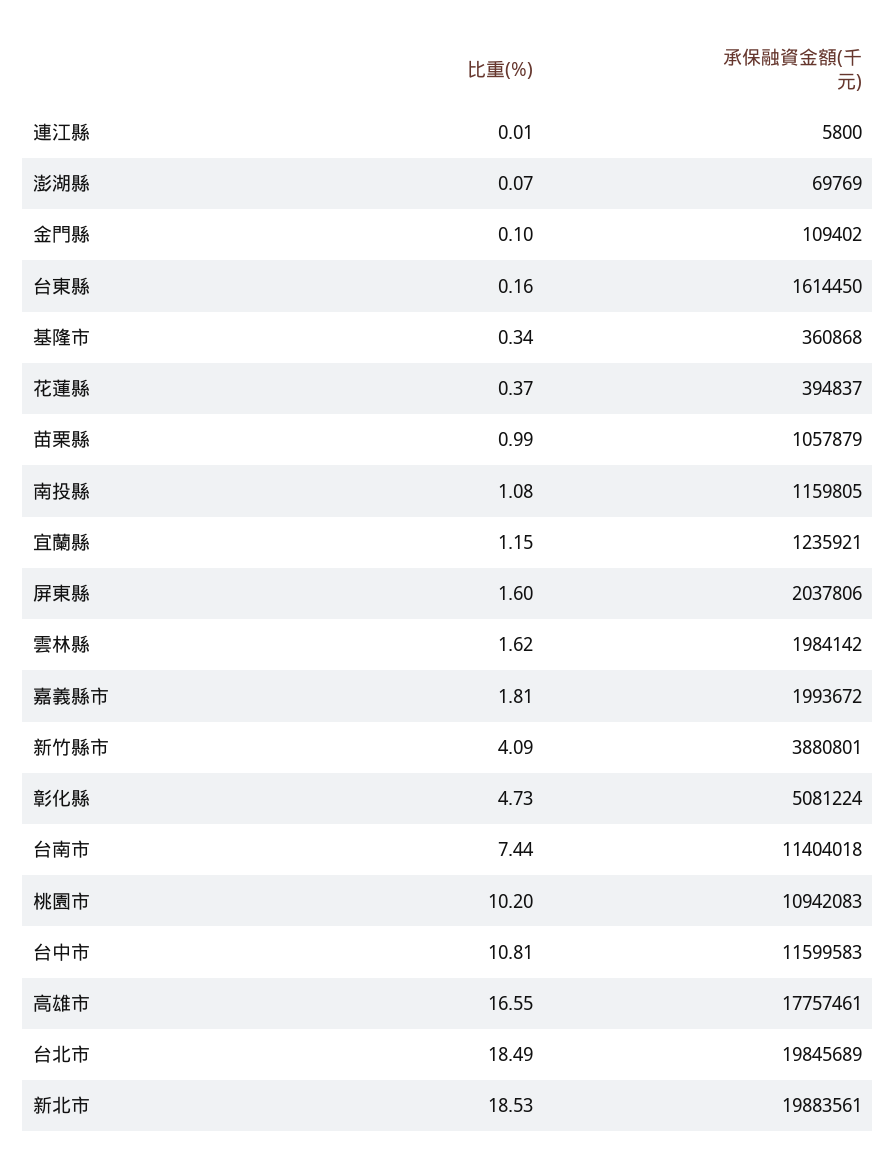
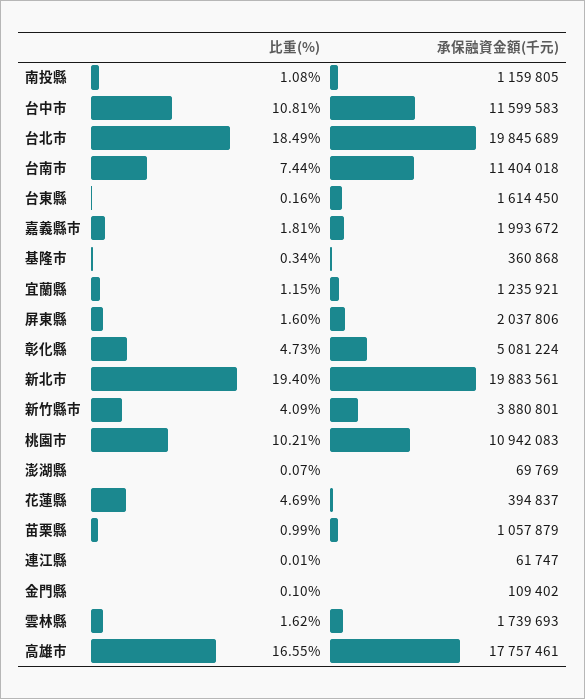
  {
    "比重(%)": {
      "連江縣": 0.01,
      "澎湖縣": 0.07,
      "金門縣": 0.1,
      "台東縣": 0.16,
      "基隆市": 0.34,
-     "花蓮縣": 0.37,
+     "花蓮縣": 4.69,
      "苗栗縣": 0.99,
      "南投縣": 1.08,
      "宜蘭縣": 1.15,
      "屏東縣": 1.6,
      "雲林縣": 1.62,
      "嘉義縣市": 1.81,
      "新竹縣市": 4.09,
      "彰化縣": 4.73,
      "台南市": 7.44,
-     "桃園市": 10.2,
+     "桃園市": 10.21,
      "台中市": 10.81,
      "高雄市": 16.55,
      "台北市": 18.49,
-     "新北市": 18.53
+     "新北市": 19.4
    },
    "承保融資金額(千元)": {
-     "連江縣": 5800,
+     "連江縣": 61747,
      "澎湖縣": 69769,
      "金門縣": 109402,
      "台東縣": 1614450,
      "基隆市": 360868,
      "花蓮縣": 394837,
      "苗栗縣": 1057879,
      "南投縣": 1159805,
      "宜蘭縣": 1235921,
      "屏東縣": 2037806,
-     "雲林縣": 1984142,
+     "雲林縣": 1739693,
      "嘉義縣市": 1993672,
      "新竹縣市": 3880801,
      "彰化縣": 5081224,
      "台南市": 11404018,
      "桃園市": 10942083,
      "台中市": 11599583,
      "高雄市": 17757461,
      "台北市": 19845689,
      "新北市": 19883561
    }
  }

